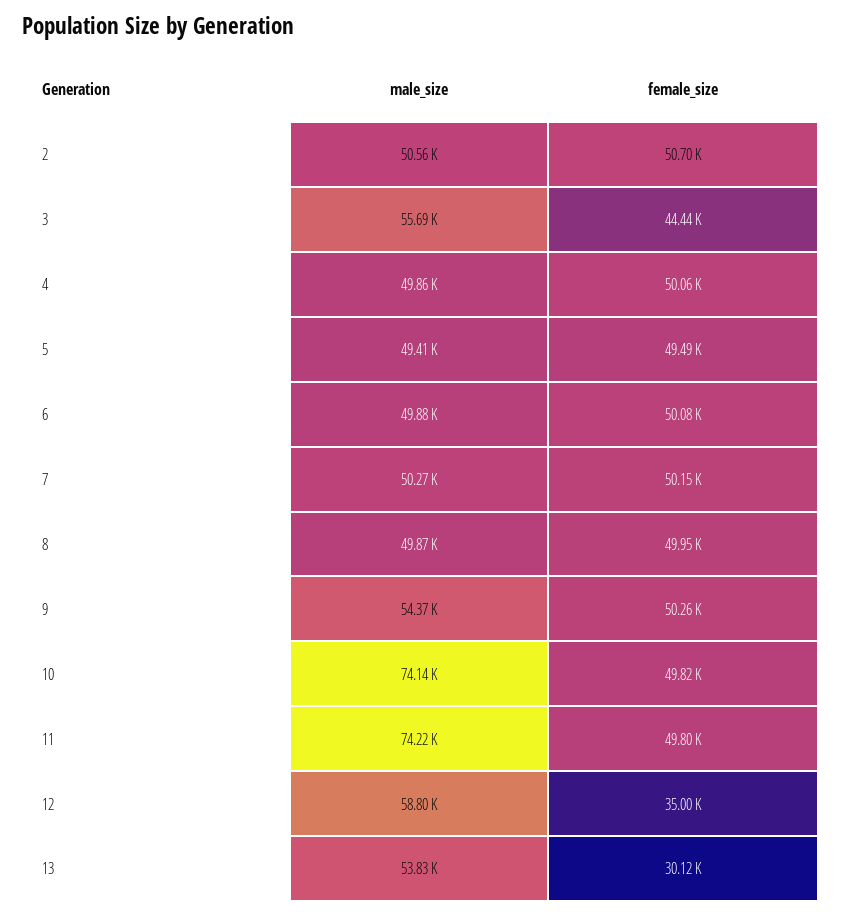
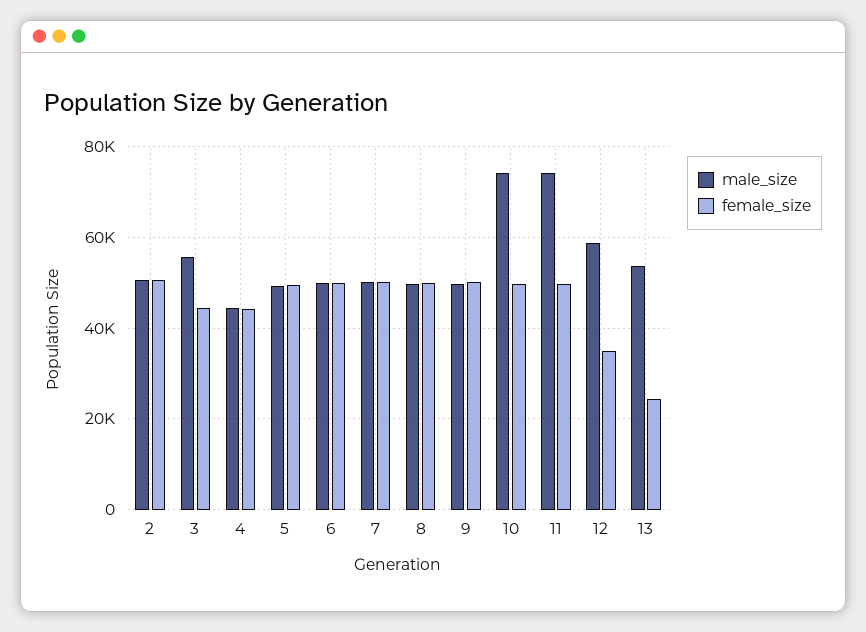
  {
    "male_size": {
      "2": 50560,
      "3": 55690,
-     "4": 49860,
+     "4": 44000,
      "5": 49410,
      "6": 49880,
      "7": 50270,
      "8": 49870,
-     "9": 54370,
+     "9": 50000,
      "10": 74140,
      "11": 74220,
      "12": 58800,
      "13": 53830
    },
    "female_size": {
      "2": 50700,
      "3": 44440,
-     "4": 50060,
+     "4": 44000,
      "5": 49490,
      "6": 50080,
      "7": 50150,
      "8": 49950,
      "9": 50260,
      "10": 49820,
      "11": 49800,
      "12": 35000,
-     "13": 30120
+     "13": 24000
    }
  }

